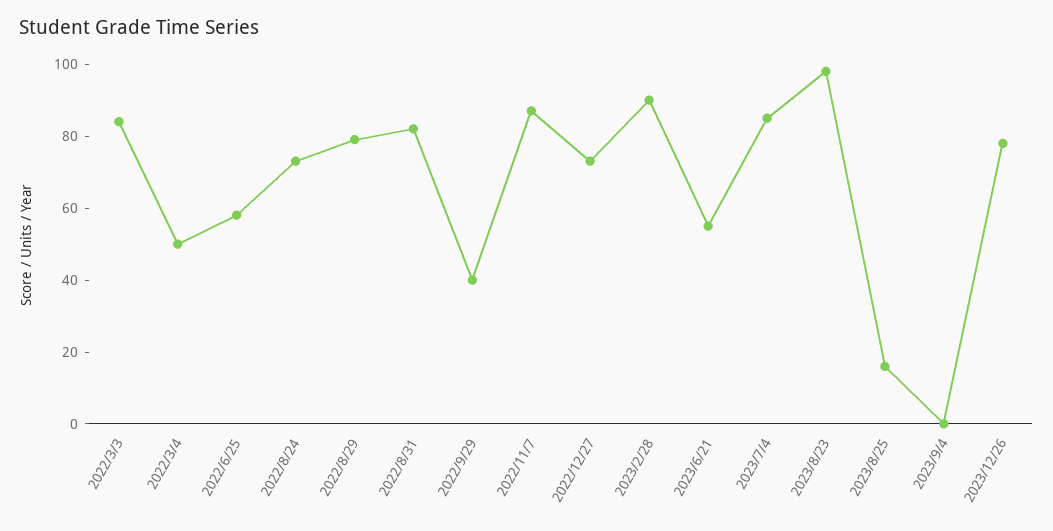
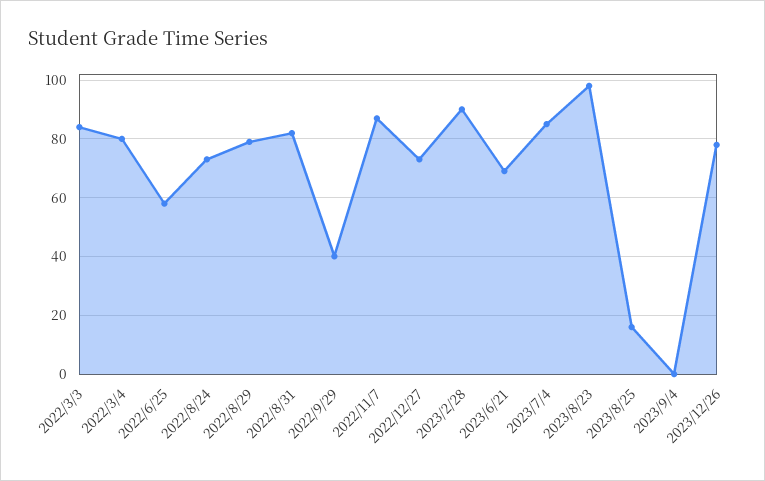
  {
    "2022/3/3": 85,
-   "2022/3/4": 50,
+   "2022/3/4": 80,
    "2022/6/25": 60,
    "2022/8/24": 75,
    "2022/8/29": 80,
    "2022/8/31": 80,
    "2022/9/29": 40,
    "2022/11/7": 85,
    "2022/12/27": 75,
    "2023/2/28": 90,
-   "2023/6/21": 55,
+   "2023/6/21": 70,
    "2023/7/4": 85,
    "2023/8/23": 100,
    "2023/8/25": 15,
    "2023/9/4": 0,
    "2023/12/26": 80
  }

